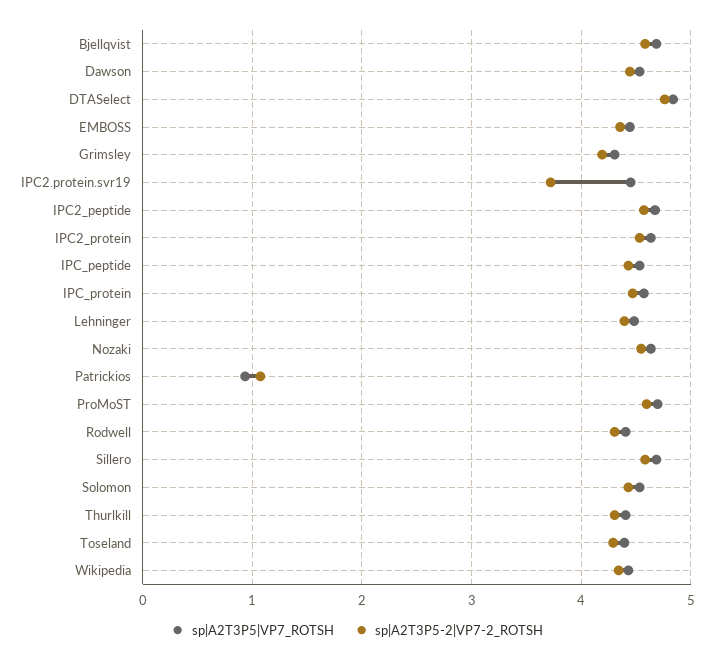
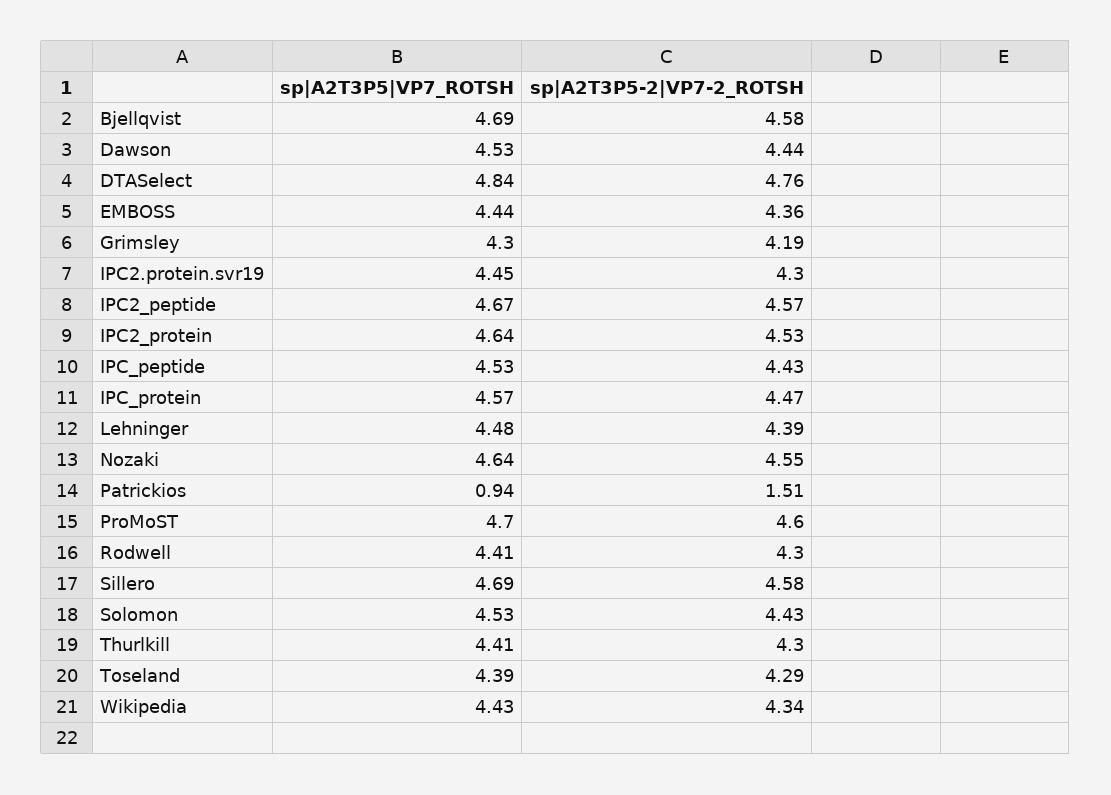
  {
    "sp|A2T3P5|VP7_ROTSH": {
      "Bjellqvist": 4.69,
      "Dawson": 4.53,
      "DTASelect": 4.84,
      "EMBOSS": 4.44,
      "Grimsley": 4.3,
      "IPC2.protein.svr19": 4.45,
      "IPC2_peptide": 4.67,
      "IPC2_protein": 4.64,
      "IPC_peptide": 4.53,
      "IPC_protein": 4.57,
      "Lehninger": 4.48,
      "Nozaki": 4.64,
      "Patrickios": 0.94,
      "ProMoST": 4.7,
      "Rodwell": 4.41,
      "Sillero": 4.69,
      "Solomon": 4.53,
      "Thurlkill": 4.41,
      "Toseland": 4.39,
      "Wikipedia": 4.43
    },
    "sp|A2T3P5-2|VP7-2_ROTSH": {
      "Bjellqvist": 4.58,
      "Dawson": 4.44,
      "DTASelect": 4.76,
      "EMBOSS": 4.36,
      "Grimsley": 4.19,
-     "IPC2.protein.svr19": 3.7,
+     "IPC2.protein.svr19": 4.3,
      "IPC2_peptide": 4.57,
      "IPC2_protein": 4.53,
      "IPC_peptide": 4.43,
      "IPC_protein": 4.47,
      "Lehninger": 4.39,
      "Nozaki": 4.55,
-     "Patrickios": 1.1,
+     "Patrickios": 1.51,
      "ProMoST": 4.6,
      "Rodwell": 4.3,
      "Sillero": 4.58,
      "Solomon": 4.43,
      "Thurlkill": 4.3,
      "Toseland": 4.29,
      "Wikipedia": 4.34
    }
  }

